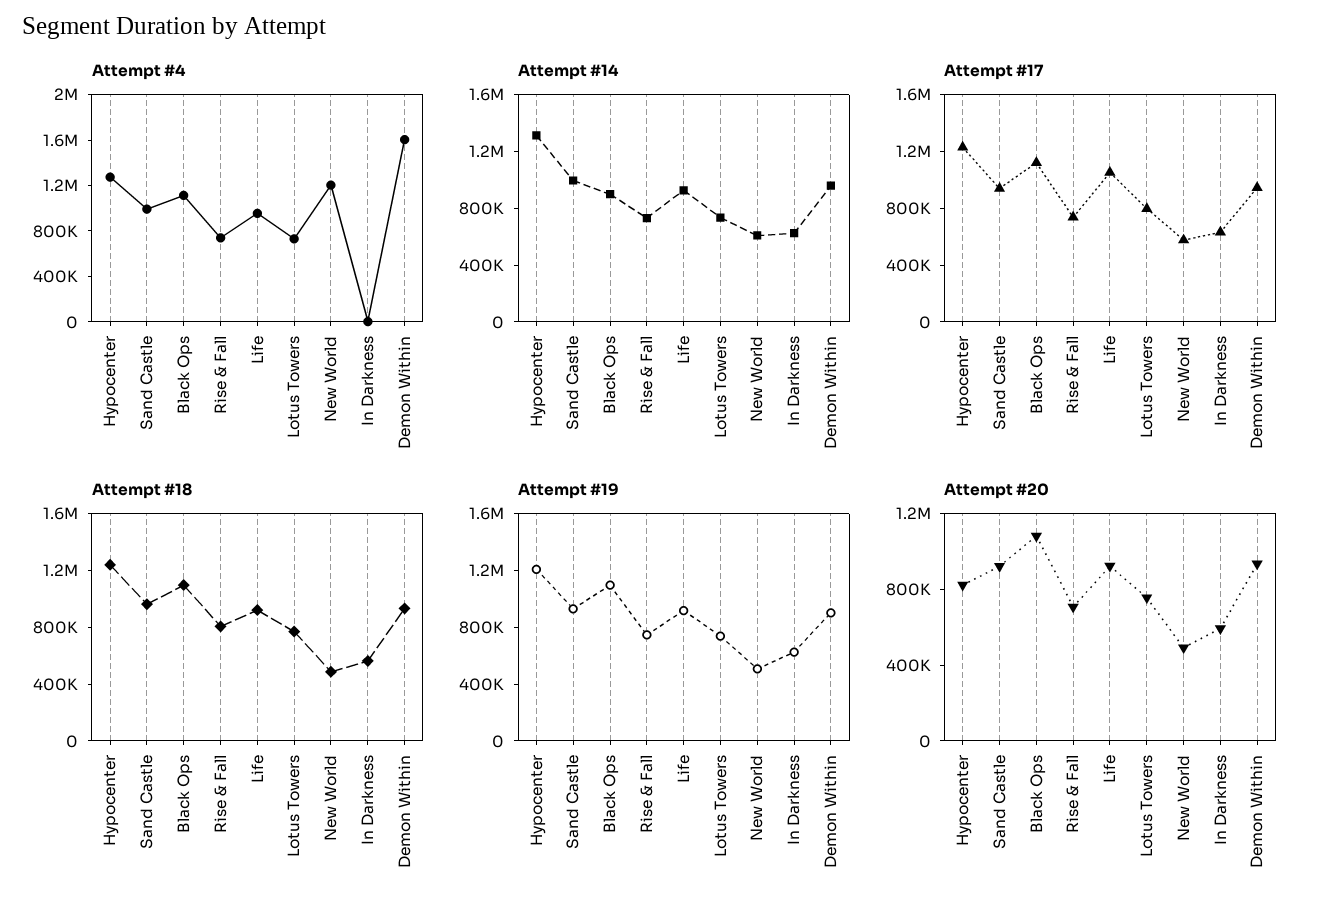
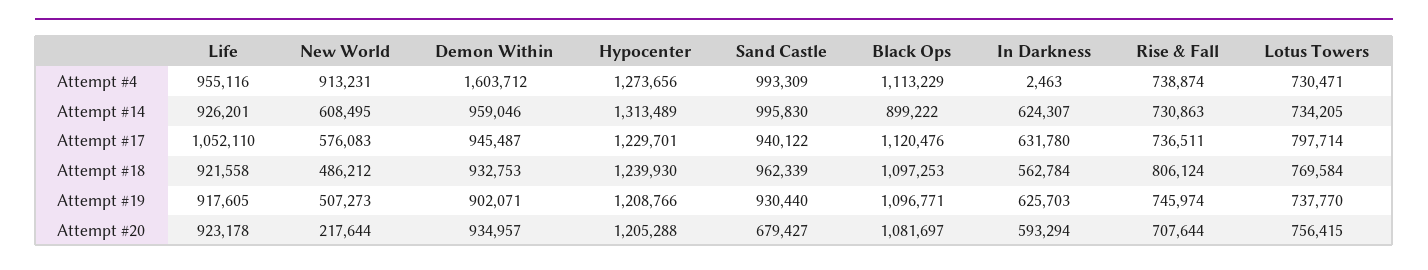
  {
    "Attempt #4": {
      "Hypocenter": 1273656,
      "Sand Castle": 993309,
      "Black Ops": 1113229,
      "Rise & Fall": 738874,
      "Life": 955116,
      "Lotus Towers": 730471,
-     "New World": 1200000,
+     "New World": 913231,
      "In Darkness": 2463,
      "Demon Within": 1603712
    },
    "Attempt #14": {
      "Hypocenter": 1313489,
      "Sand Castle": 995830,
      "Black Ops": 899222,
      "Rise & Fall": 730863,
      "Life": 926201,
      "Lotus Towers": 734205,
      "New World": 608495,
      "In Darkness": 624307,
      "Demon Within": 959046
    },
    "Attempt #17": {
      "Hypocenter": 1229701,
      "Sand Castle": 940122,
      "Black Ops": 1120476,
      "Rise & Fall": 736511,
      "Life": 1052110,
      "Lotus Towers": 797714,
      "New World": 576083,
      "In Darkness": 631780,
      "Demon Within": 945487
    },
    "Attempt #18": {
      "Hypocenter": 1239930,
      "Sand Castle": 962339,
      "Black Ops": 1097253,
      "Rise & Fall": 806124,
      "Life": 921558,
      "Lotus Towers": 769584,
      "New World": 486212,
      "In Darkness": 562784,
      "Demon Within": 932753
    },
    "Attempt #19": {
      "Hypocenter": 1208766,
      "Sand Castle": 930440,
      "Black Ops": 1096771,
      "Rise & Fall": 745974,
      "Life": 917605,
      "Lotus Towers": 737770,
      "New World": 507273,
      "In Darkness": 625703,
      "Demon Within": 902071
    },
    "Attempt #20": {
-     "Hypocenter": 800000,
+     "Hypocenter": 1205288,
-     "Sand Castle": 900000,
+     "Sand Castle": 679427,
      "Black Ops": 1081697,
      "Rise & Fall": 707644,
      "Life": 923178,
      "Lotus Towers": 756415,
-     "New World": 500000,
+     "New World": 217644,
      "In Darkness": 593294,
      "Demon Within": 934957
    }
  }

